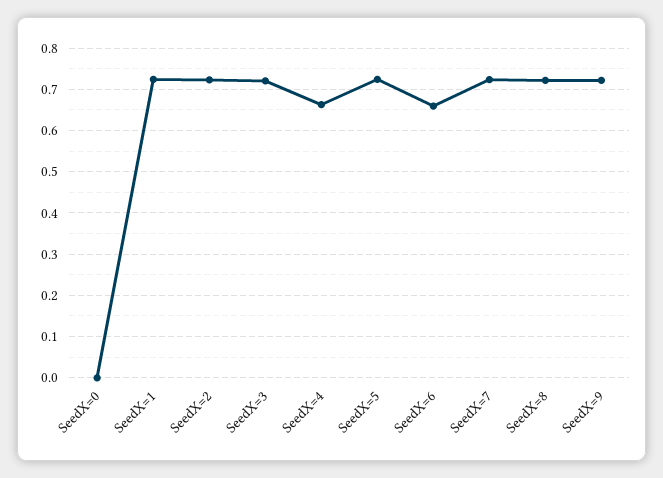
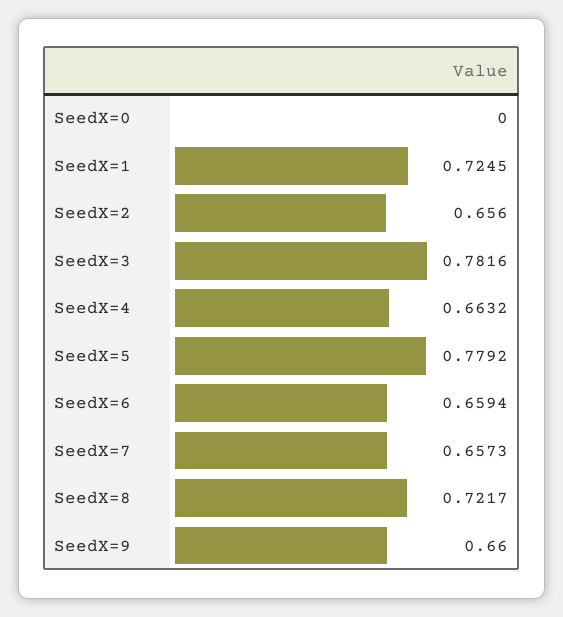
  {
    "SeedX=0": 0,
    "SeedX=1": 0.7245,
-   "SeedX=2": 0.72,
+   "SeedX=2": 0.656,
-   "SeedX=3": 0.72,
+   "SeedX=3": 0.7816,
    "SeedX=4": 0.6632,
-   "SeedX=5": 0.72,
+   "SeedX=5": 0.7792,
    "SeedX=6": 0.6594,
-   "SeedX=7": 0.72,
+   "SeedX=7": 0.6573,
    "SeedX=8": 0.7217,
-   "SeedX=9": 0.72
+   "SeedX=9": 0.66
  }

